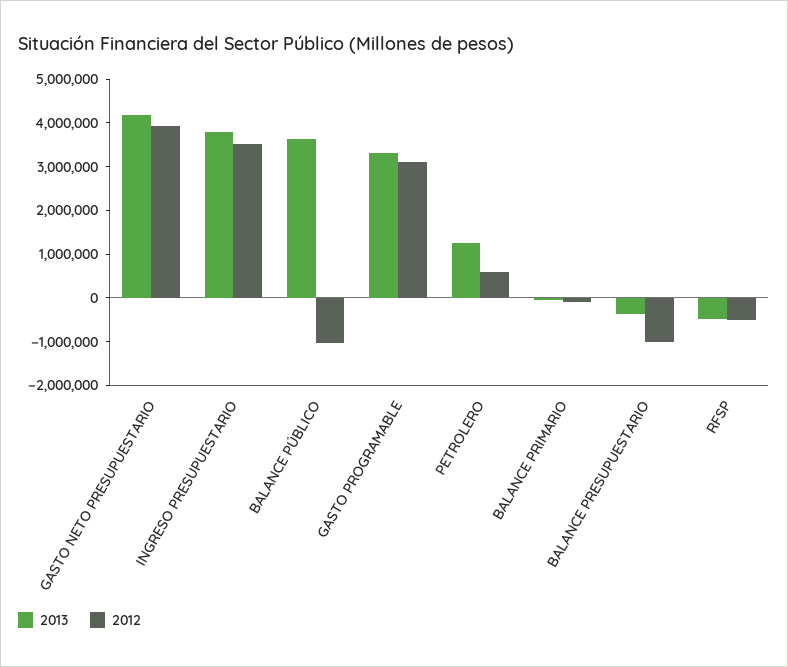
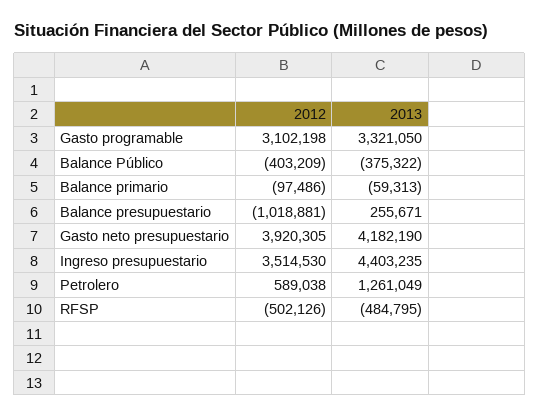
  {
    "2013": {
      "GASTO NETO PRESUPUESTARIO": 4182190,
-     "INGRESO PRESUPUESTARIO": 3800000,
+     "INGRESO PRESUPUESTARIO": 4403235,
-     "BALANCE PÚBLICO": 3600000,
+     "BALANCE PÚBLICO": -375322,
      "GASTO PROGRAMABLE": 3321050,
      "PETROLERO": 1261049,
      "BALANCE PRIMARIO": -59313,
-     "BALANCE PRESUPUESTARIO": -400000,
+     "BALANCE PRESUPUESTARIO": 255671,
      "RFSP": -484795
    },
    "2012": {
      "GASTO NETO PRESUPUESTARIO": 3920305,
      "INGRESO PRESUPUESTARIO": 3514530,
-     "BALANCE PÚBLICO": -1000000,
+     "BALANCE PÚBLICO": -403209,
      "GASTO PROGRAMABLE": 3102198,
      "PETROLERO": 589038,
      "BALANCE PRIMARIO": -97486,
      "BALANCE PRESUPUESTARIO": -1018881,
      "RFSP": -502126
    }
  }

